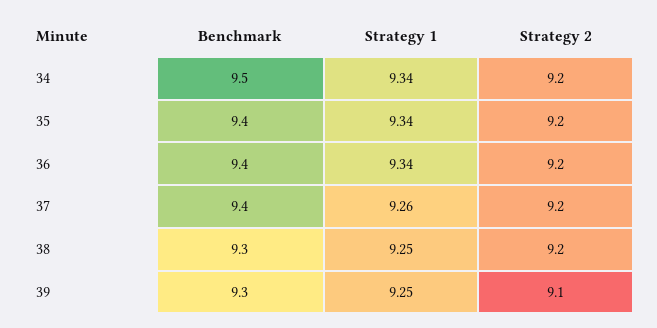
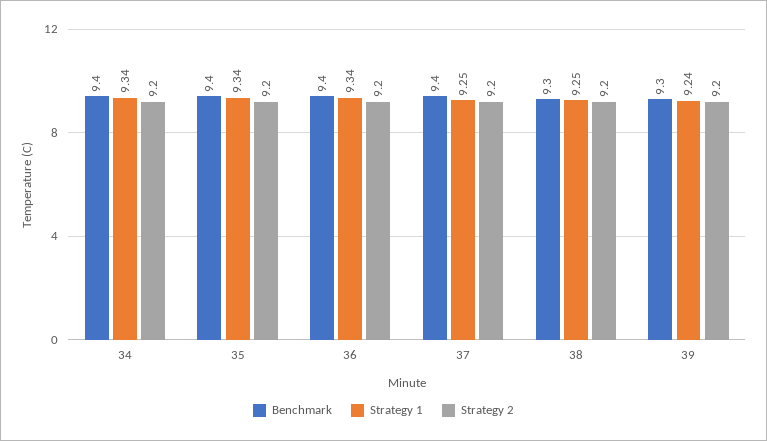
  {
    "Benchmark": {
-     "34": 9.5,
+     "34": 9.4,
      "35": 9.4,
      "36": 9.4,
      "37": 9.4,
      "38": 9.3,
      "39": 9.3
    },
    "Strategy 1": {
      "34": 9.34,
      "35": 9.34,
      "36": 9.34,
-     "37": 9.26,
+     "37": 9.25,
      "38": 9.25,
-     "39": 9.25
+     "39": 9.24
    },
    "Strategy 2": {
      "34": 9.2,
      "35": 9.2,
      "36": 9.2,
      "37": 9.2,
      "38": 9.2,
-     "39": 9.1
+     "39": 9.2
    }
  }

